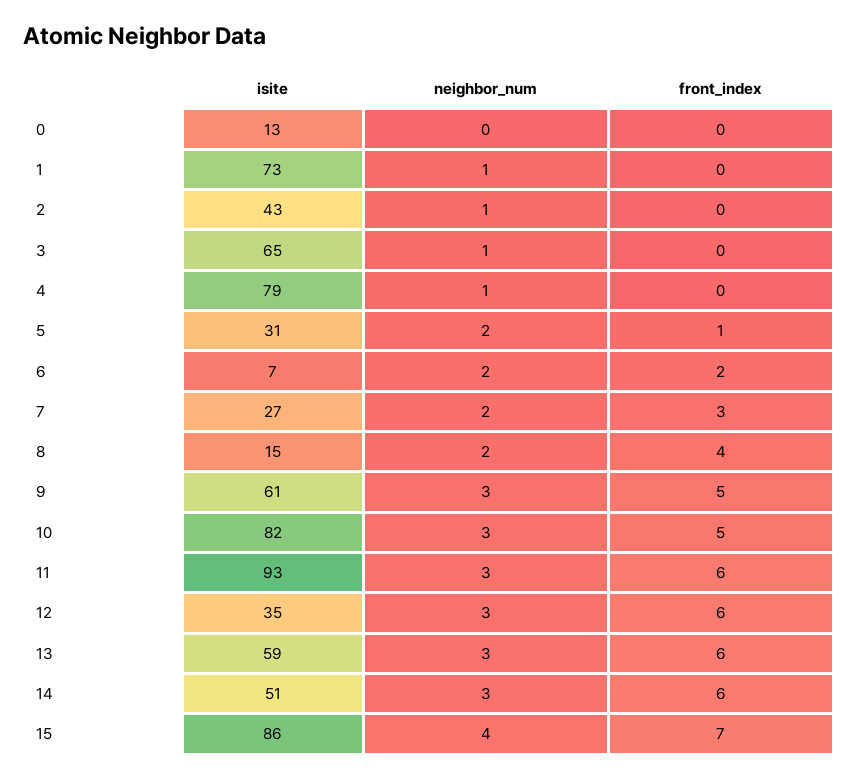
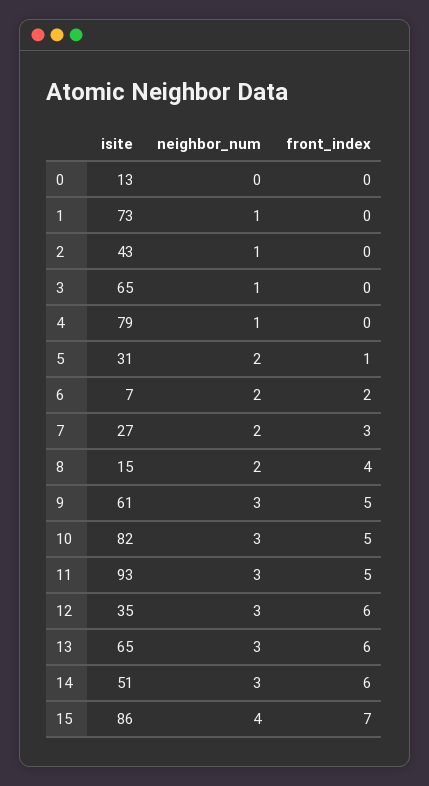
  {
    "isite": {
      "0": 13,
      "1": 73,
      "2": 43,
      "3": 65,
      "4": 79,
      "5": 31,
      "6": 7,
      "7": 27,
      "8": 15,
      "9": 61,
      "10": 82,
      "11": 93,
      "12": 35,
-     "13": 59,
+     "13": 65,
      "14": 51,
      "15": 86
    },
    "neighbor_num": {
      "0": 0,
      "1": 1,
      "2": 1,
      "3": 1,
      "4": 1,
      "5": 2,
      "6": 2,
      "7": 2,
      "8": 2,
      "9": 3,
      "10": 3,
      "11": 3,
      "12": 3,
      "13": 3,
      "14": 3,
      "15": 4
    },
    "front_index": {
      "0": 0,
      "1": 0,
      "2": 0,
      "3": 0,
      "4": 0,
      "5": 1,
      "6": 2,
      "7": 3,
      "8": 4,
      "9": 5,
      "10": 5,
-     "11": 6,
+     "11": 5,
      "12": 6,
      "13": 6,
      "14": 6,
      "15": 7
    }
  }

